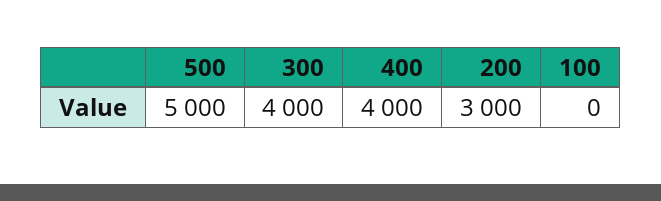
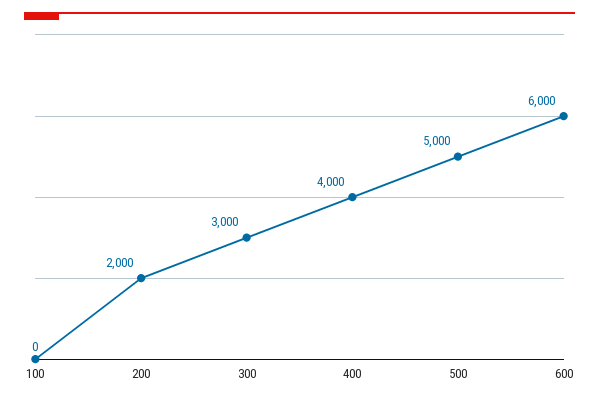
  {
    "500": 5000,
-   "300": 4000,
+   "300": 3000,
    "400": 4000,
-   "200": 3000,
+   "200": 2000,
-   "100": 0
+   "100": 0,
+   "600": 6000
  }

